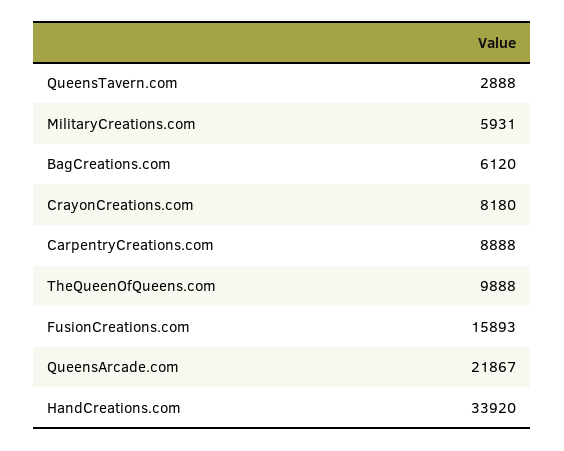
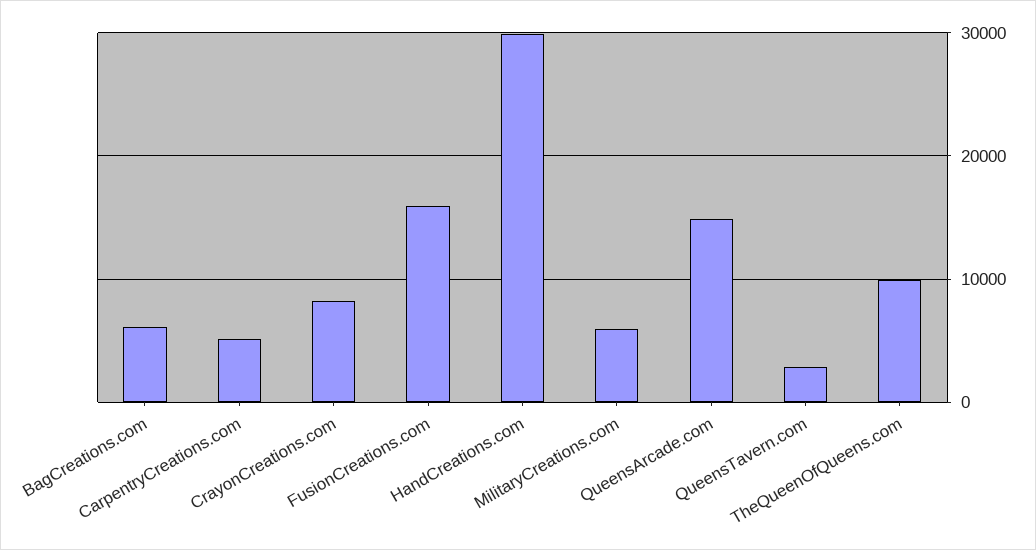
  {
    "QueensTavern.com": 2888,
    "MilitaryCreations.com": 5931,
    "BagCreations.com": 6120,
    "CrayonCreations.com": 8180,
-   "CarpentryCreations.com": 8888,
+   "CarpentryCreations.com": 5000,
    "TheQueenOfQueens.com": 9888,
    "FusionCreations.com": 15893,
-   "QueensArcade.com": 21867,
+   "QueensArcade.com": 15000,
-   "HandCreations.com": 33920
+   "HandCreations.com": 30000
  }

